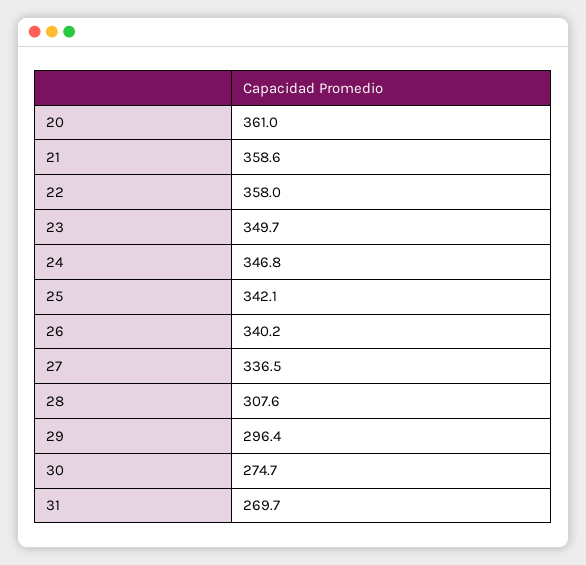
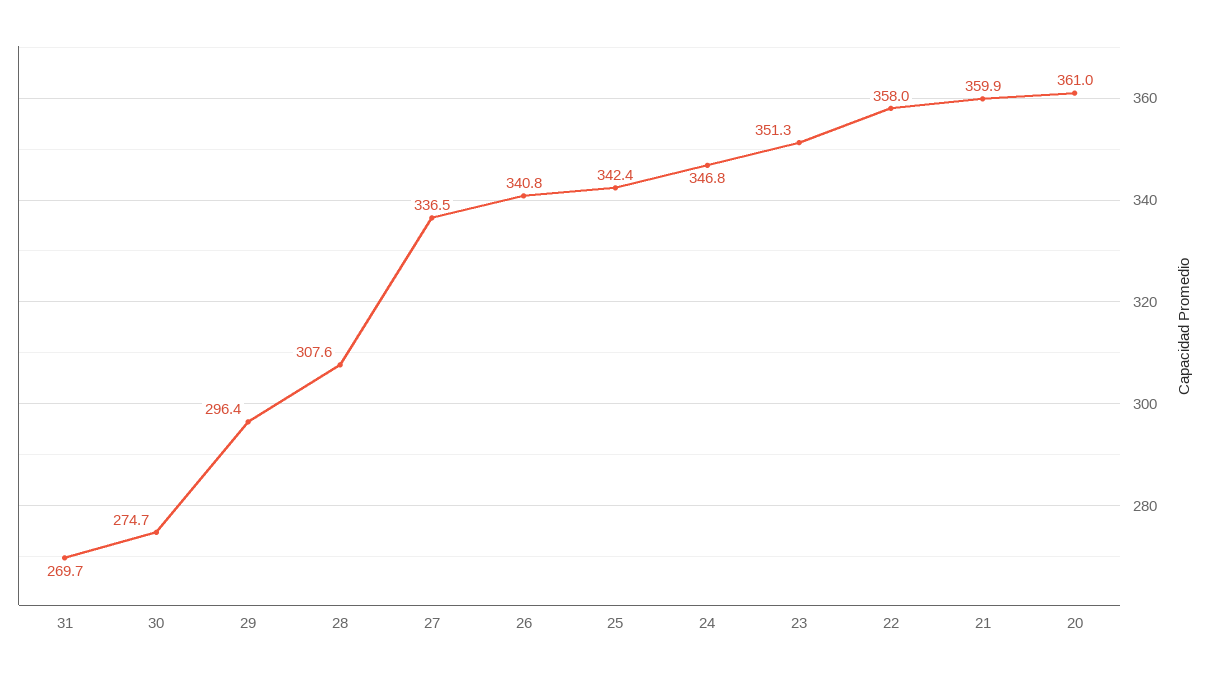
  {
    "20": 361,
-   "21": 358.6,
+   "21": 359.9,
    "22": 358,
-   "23": 349.7,
+   "23": 351.3,
    "24": 346.8,
-   "25": 342.1,
+   "25": 342.4,
-   "26": 340.2,
+   "26": 340.8,
    "27": 336.5,
    "28": 307.6,
    "29": 296.4,
    "30": 274.7,
    "31": 269.7
  }

